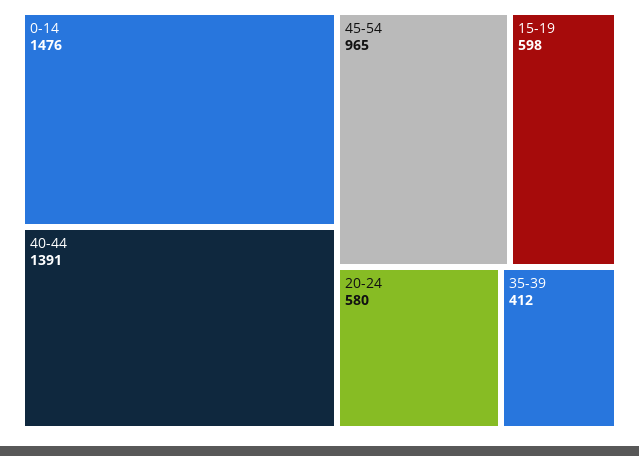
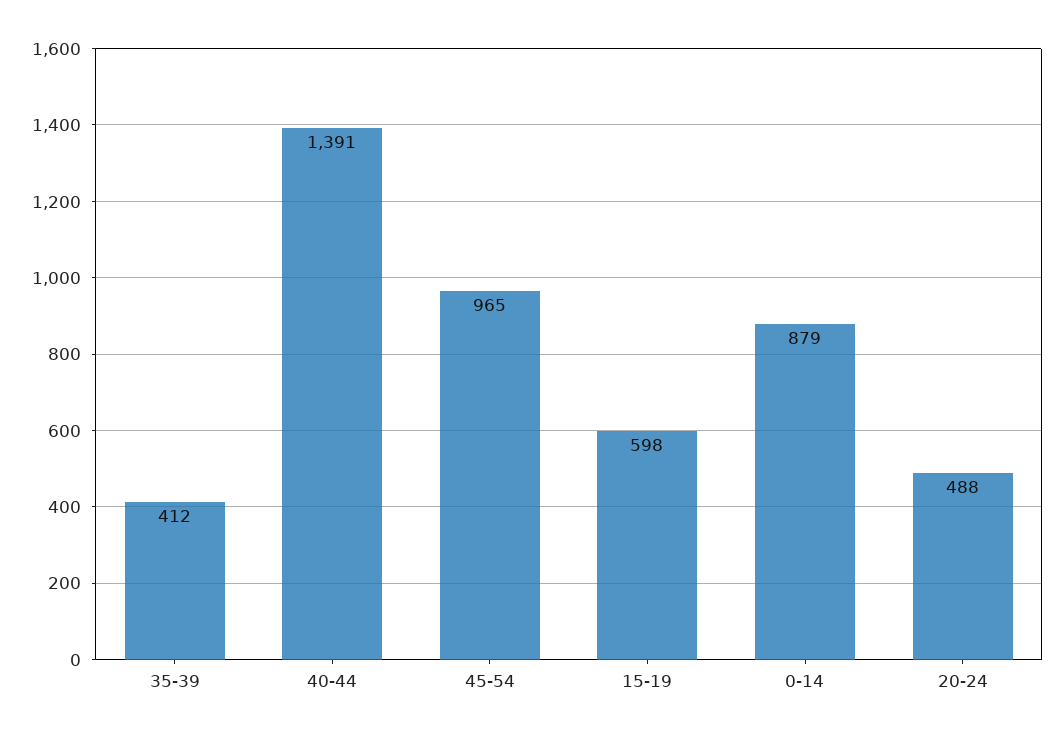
  {
-   "0-14": 1476,
+   "0-14": 879,
    "40-44": 1391,
    "45-54": 965,
    "15-19": 598,
-   "20-24": 580,
+   "20-24": 488,
    "35-39": 412
  }

